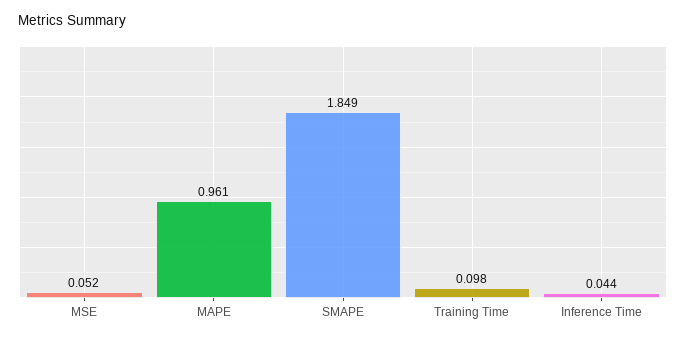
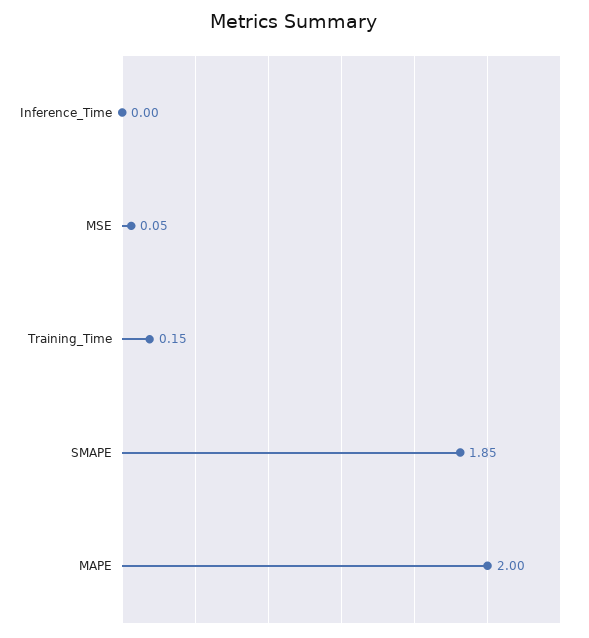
  {
    "MSE": 0.052,
-   "MAPE": 0.961,
+   "MAPE": 2,
    "SMAPE": 1.849,
-   "Training Time": 0.098,
+   "Training Time": 0.15,
-   "Inference Time": 0.044
+   "Inference Time": 0
  }

